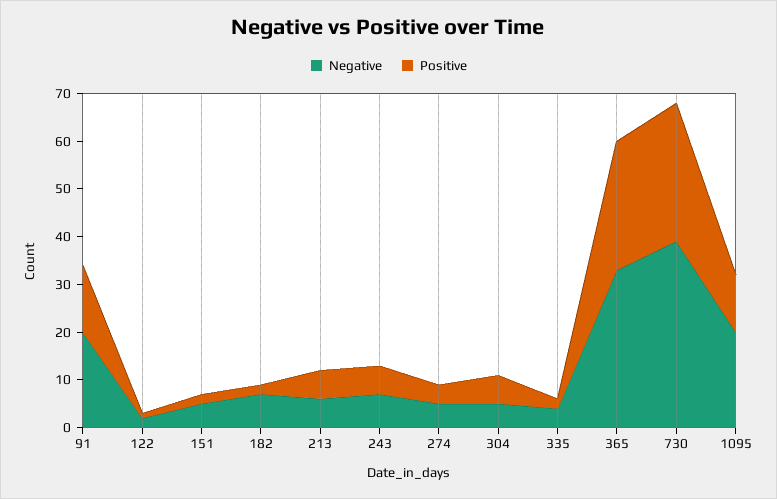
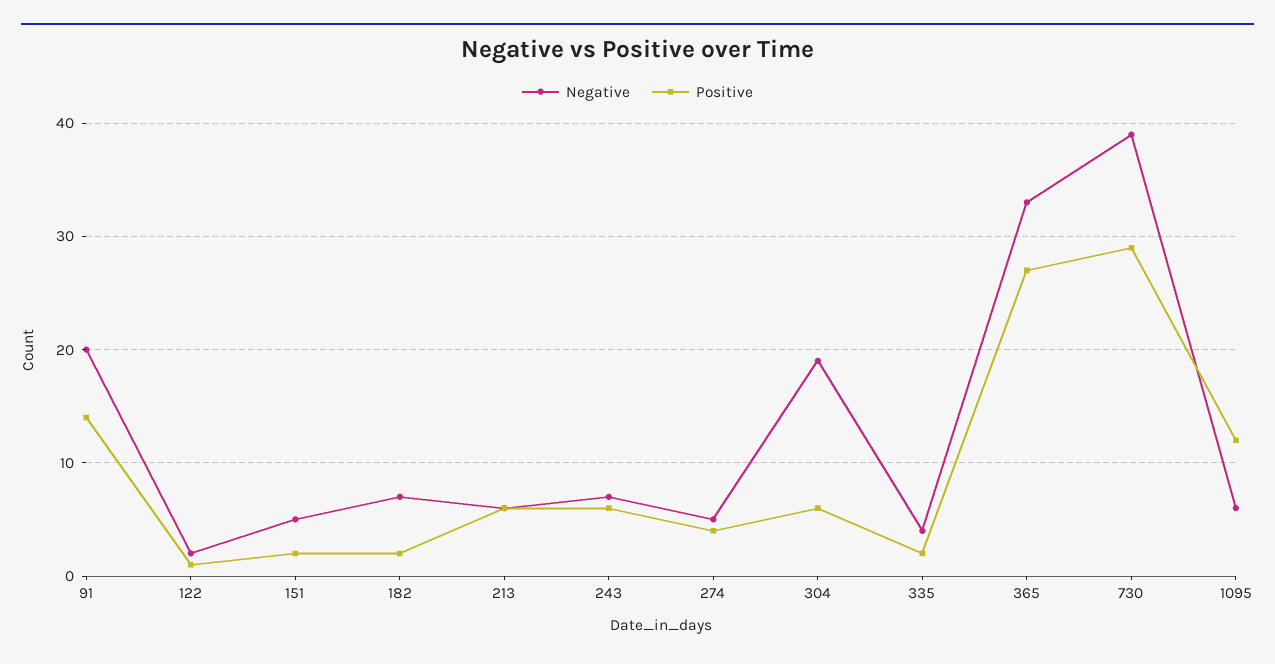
  {
    "Negative": {
      "91": 20,
      "122": 2,
      "151": 5,
      "182": 7,
      "213": 6,
      "243": 7,
      "274": 5,
-     "304": 5,
+     "304": 19,
      "335": 4,
      "365": 33,
      "730": 39,
-     "1095": 20
+     "1095": 6
    },
    "Positive": {
      "91": 14,
      "122": 1,
      "151": 2,
      "182": 2,
      "213": 6,
      "243": 6,
      "274": 4,
      "304": 6,
      "335": 2,
      "365": 27,
      "730": 29,
      "1095": 12
    }
  }

